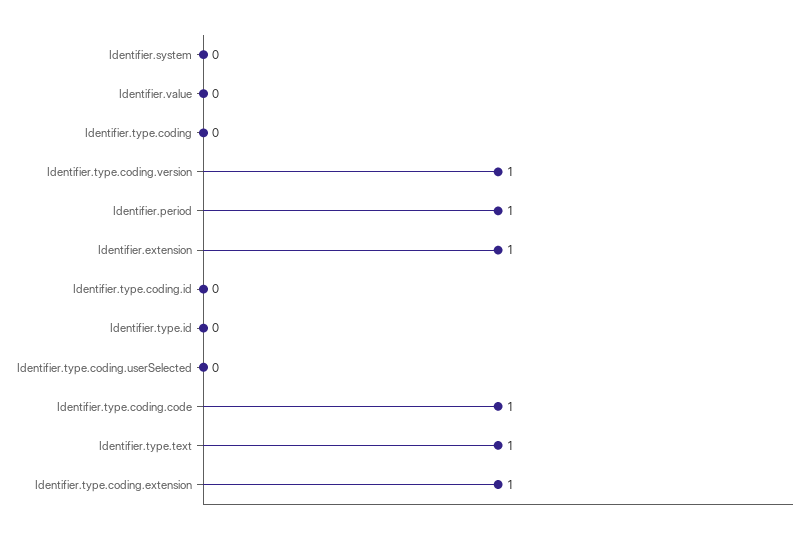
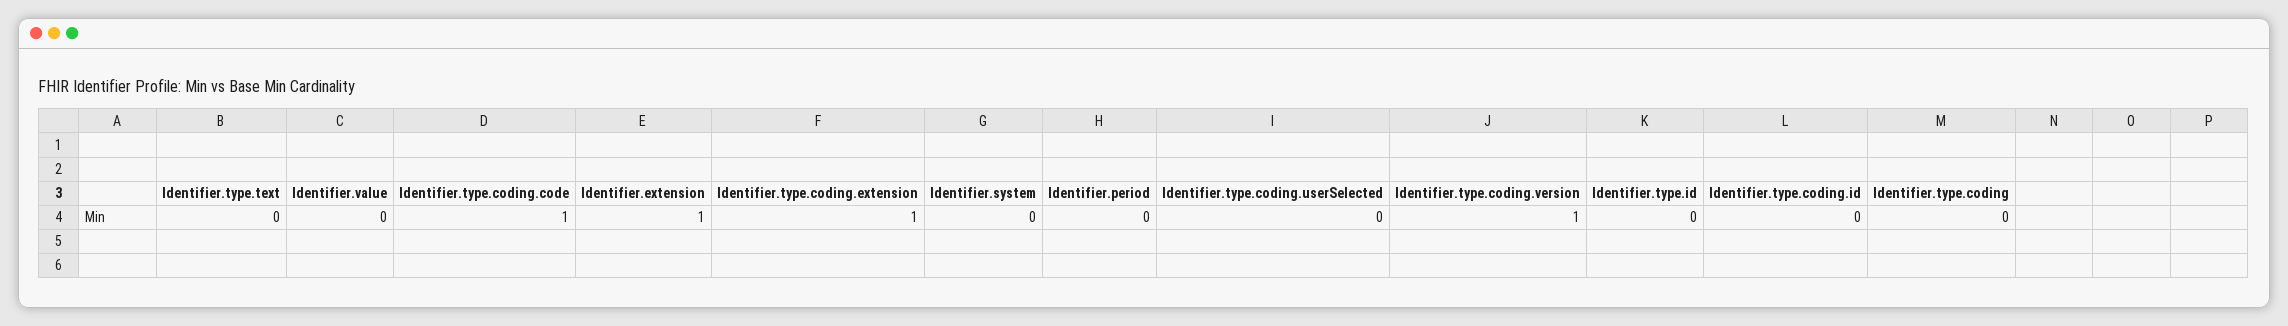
  {
    "Identifier.system": 0,
    "Identifier.value": 0,
    "Identifier.type.coding": 0,
    "Identifier.type.coding.version": 1,
-   "Identifier.period": 1,
+   "Identifier.period": 0,
    "Identifier.extension": 1,
    "Identifier.type.coding.id": 0,
    "Identifier.type.id": 0,
    "Identifier.type.coding.userSelected": 0,
    "Identifier.type.coding.code": 1,
-   "Identifier.type.text": 1,
+   "Identifier.type.text": 0,
    "Identifier.type.coding.extension": 1
  }

